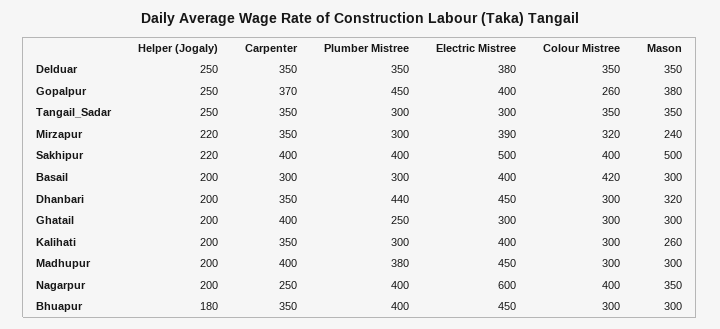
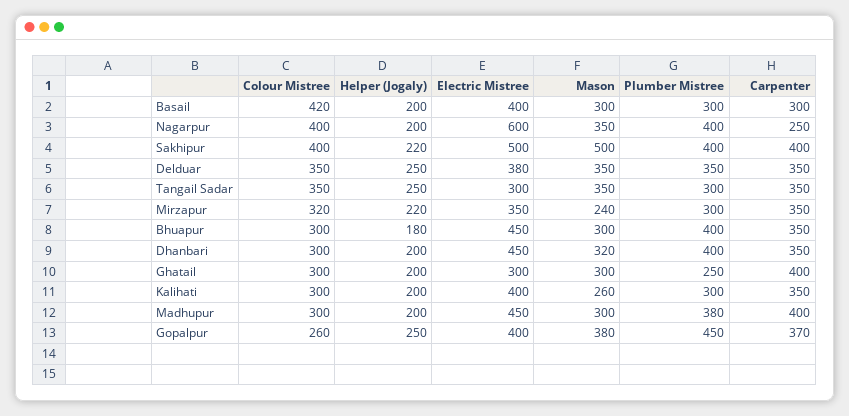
  {
    "Helper (Jogaly)": {
      "Delduar": 250,
      "Gopalpur": 250,
      "Tangail_Sadar": 250,
      "Mirzapur": 220,
      "Sakhipur": 220,
      "Basail": 200,
      "Dhanbari": 200,
      "Ghatail": 200,
      "Kalihati": 200,
      "Madhupur": 200,
      "Nagarpur": 200,
      "Bhuapur": 180
    },
    "Carpenter": {
      "Delduar": 350,
      "Gopalpur": 370,
      "Tangail_Sadar": 350,
      "Mirzapur": 350,
      "Sakhipur": 400,
      "Basail": 300,
      "Dhanbari": 350,
      "Ghatail": 400,
      "Kalihati": 350,
      "Madhupur": 400,
      "Nagarpur": 250,
      "Bhuapur": 350
    },
    "Plumber Mistree": {
      "Delduar": 350,
      "Gopalpur": 450,
      "Tangail_Sadar": 300,
      "Mirzapur": 300,
      "Sakhipur": 400,
      "Basail": 300,
-     "Dhanbari": 440,
+     "Dhanbari": 400,
      "Ghatail": 250,
      "Kalihati": 300,
      "Madhupur": 380,
      "Nagarpur": 400,
      "Bhuapur": 400
    },
    "Electric Mistree": {
      "Delduar": 380,
      "Gopalpur": 400,
      "Tangail_Sadar": 300,
-     "Mirzapur": 390,
+     "Mirzapur": 350,
      "Sakhipur": 500,
      "Basail": 400,
      "Dhanbari": 450,
      "Ghatail": 300,
      "Kalihati": 400,
      "Madhupur": 450,
      "Nagarpur": 600,
      "Bhuapur": 450
    },
    "Colour Mistree": {
      "Delduar": 350,
      "Gopalpur": 260,
      "Tangail_Sadar": 350,
      "Mirzapur": 320,
      "Sakhipur": 400,
      "Basail": 420,
      "Dhanbari": 300,
      "Ghatail": 300,
      "Kalihati": 300,
      "Madhupur": 300,
      "Nagarpur": 400,
      "Bhuapur": 300
    },
    "Mason": {
      "Delduar": 350,
      "Gopalpur": 380,
      "Tangail_Sadar": 350,
      "Mirzapur": 240,
      "Sakhipur": 500,
      "Basail": 300,
      "Dhanbari": 320,
      "Ghatail": 300,
      "Kalihati": 260,
      "Madhupur": 300,
      "Nagarpur": 350,
      "Bhuapur": 300
    }
  }

